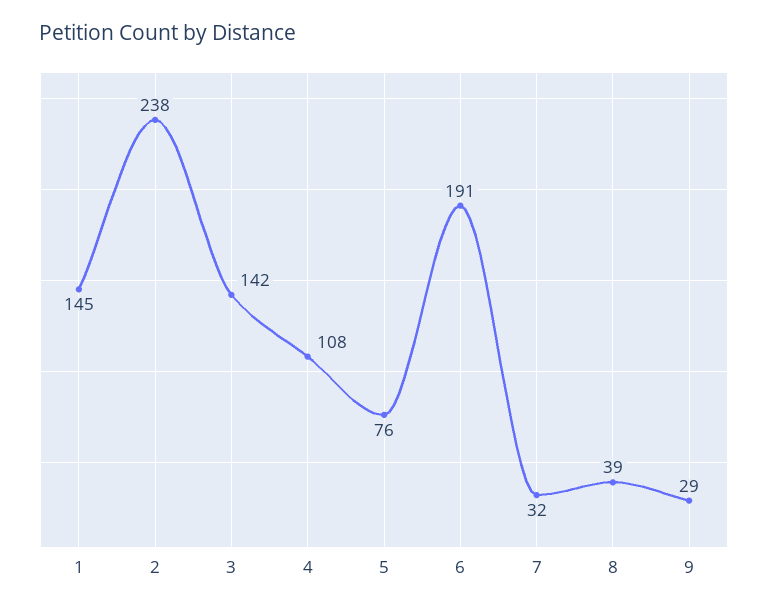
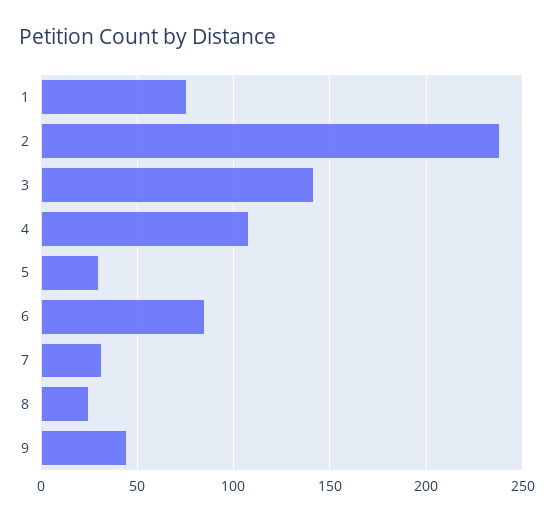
  {
-   "1": 145,
+   "1": 75,
    "2": 238,
    "3": 142,
    "4": 108,
-   "5": 76,
+   "5": 30,
-   "6": 191,
+   "6": 85,
    "7": 32,
-   "8": 39,
+   "8": 25,
-   "9": 29
+   "9": 45
  }

